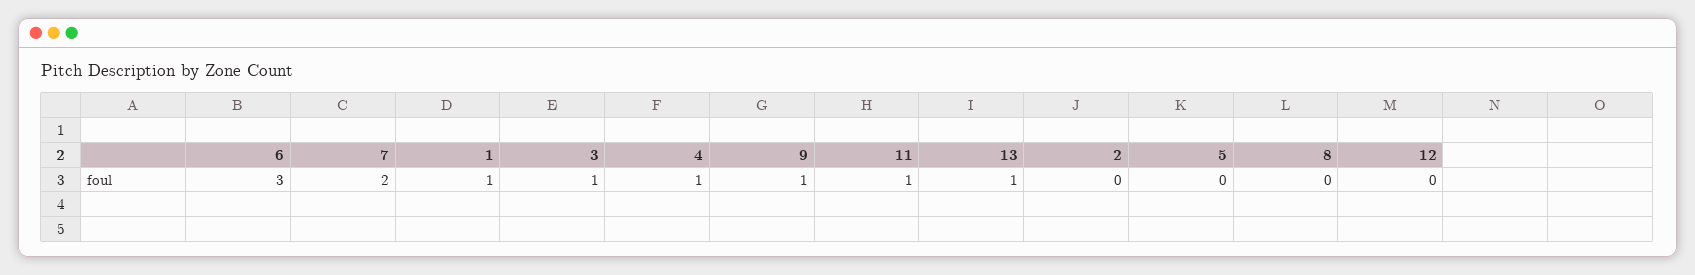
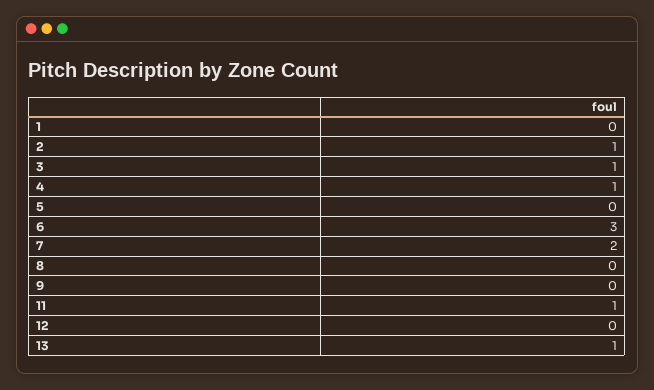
  {
    "6": 3,
    "7": 2,
-   "1": 1,
+   "1": 0,
    "3": 1,
    "4": 1,
-   "9": 1,
+   "9": 0,
    "11": 1,
    "13": 1,
-   "2": 0,
+   "2": 1,
    "5": 0,
    "8": 0,
    "12": 0
  }

